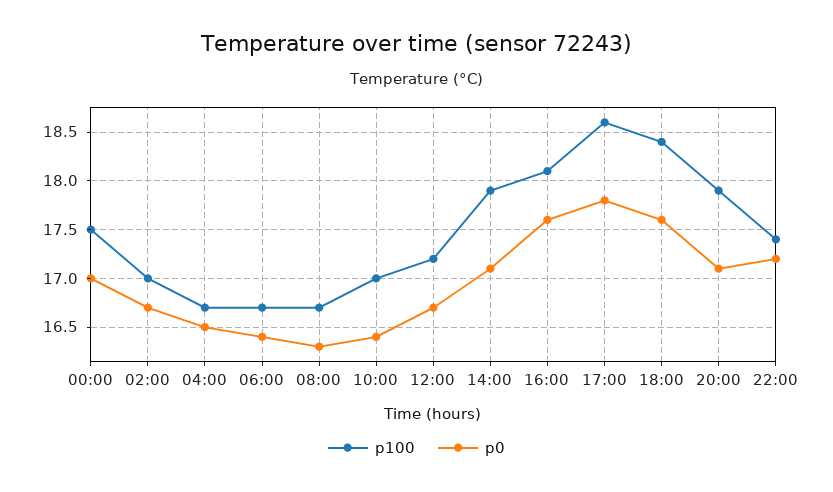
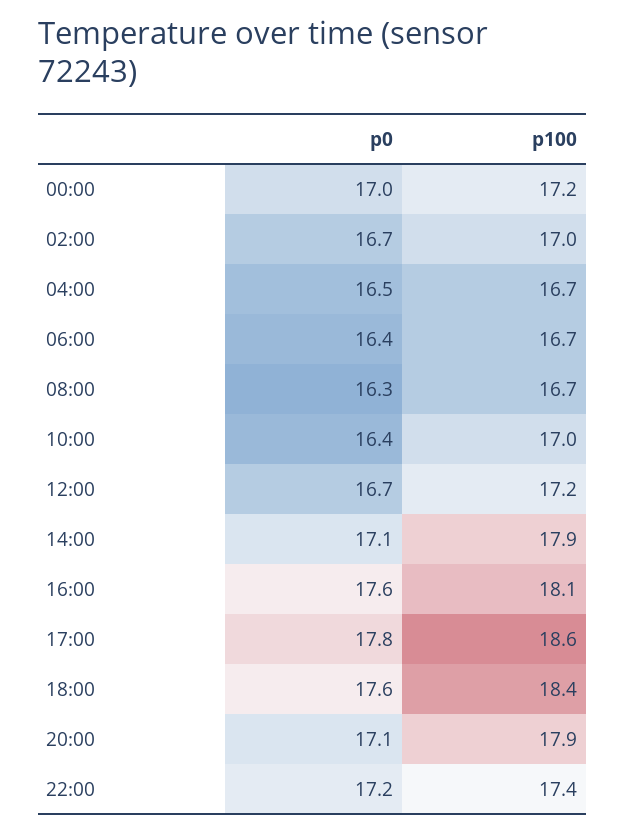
  {
    "p100": {
-     "00:00": 17.5,
+     "00:00": 17.2,
      "02:00": 17,
      "04:00": 16.7,
      "06:00": 16.7,
      "08:00": 16.7,
      "10:00": 17,
      "12:00": 17.2,
      "14:00": 17.9,
      "16:00": 18.1,
      "17:00": 18.6,
      "18:00": 18.4,
      "20:00": 17.9,
      "22:00": 17.4
    },
    "p0": {
      "00:00": 17,
      "02:00": 16.7,
      "04:00": 16.5,
      "06:00": 16.4,
      "08:00": 16.3,
      "10:00": 16.4,
      "12:00": 16.7,
      "14:00": 17.1,
      "16:00": 17.6,
      "17:00": 17.8,
      "18:00": 17.6,
      "20:00": 17.1,
      "22:00": 17.2
    }
  }

